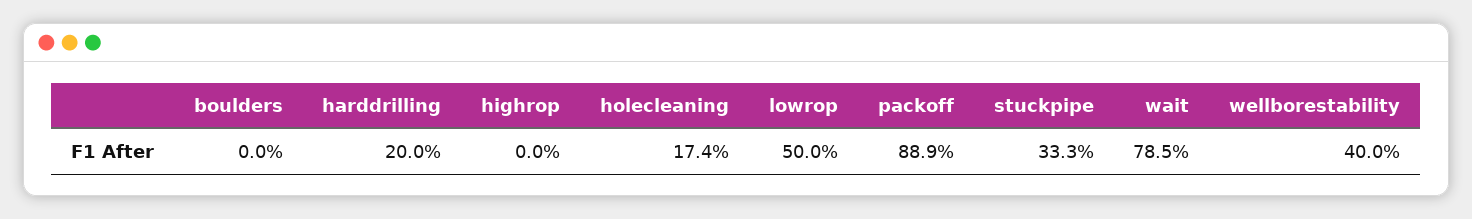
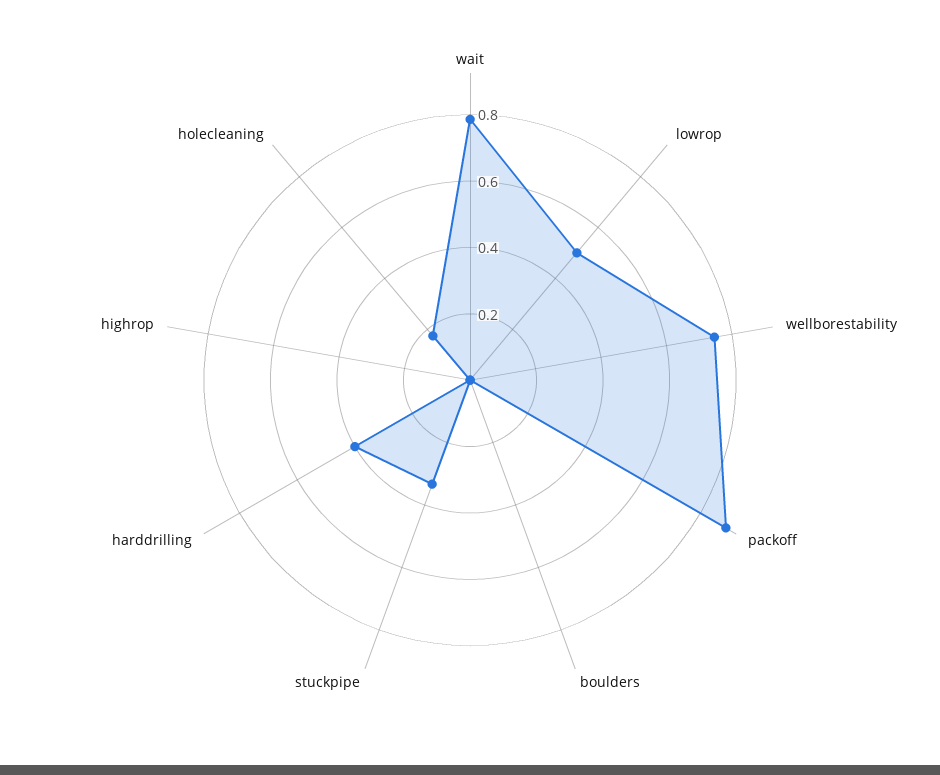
  {
    "boulders": 0,
-   "harddrilling": 0.2,
+   "harddrilling": 0.4,
    "highrop": 0,
    "holecleaning": 0.174,
    "lowrop": 0.5,
    "packoff": 0.889,
    "stuckpipe": 0.333,
    "wait": 0.785,
-   "wellborestability": 0.4
+   "wellborestability": 0.75
  }

